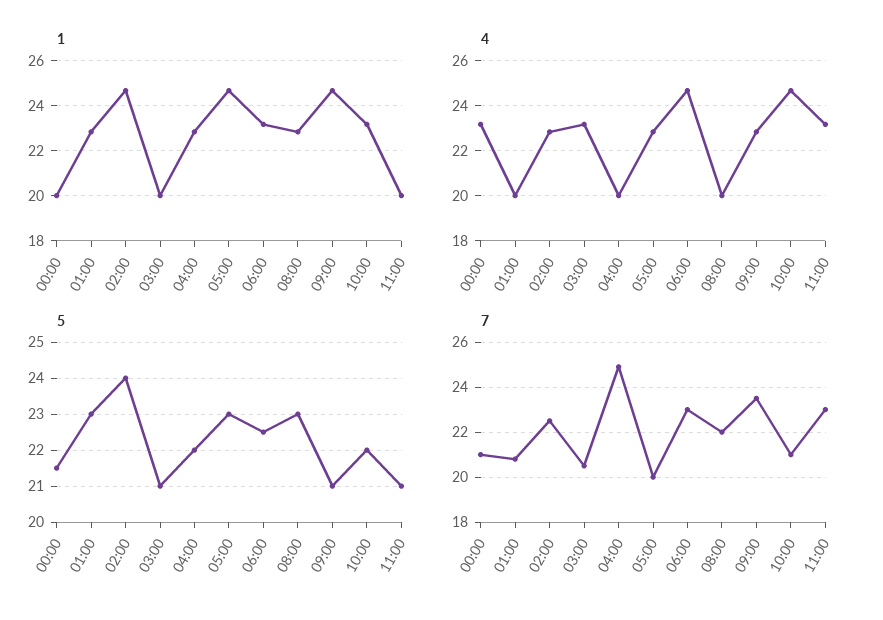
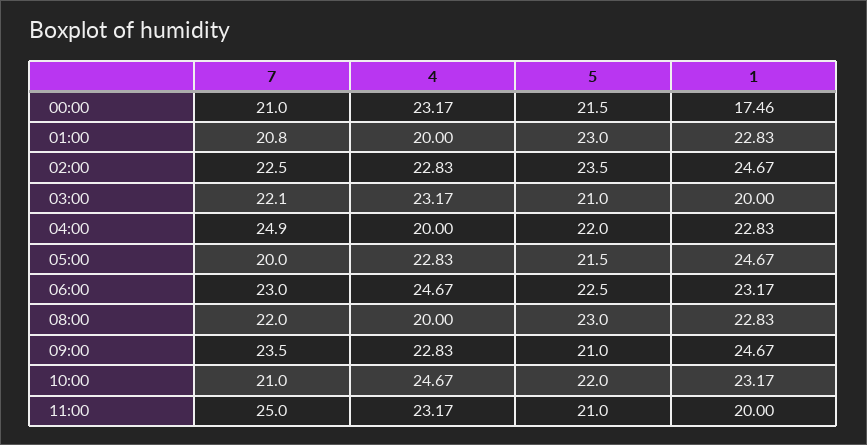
  {
    "1": {
-     "00:00": 20,
+     "00:00": 17.46,
      "01:00": 22.83,
      "02:00": 24.67,
      "03:00": 20,
      "04:00": 22.83,
      "05:00": 24.67,
      "06:00": 23.17,
      "08:00": 22.83,
      "09:00": 24.67,
      "10:00": 23.17,
      "11:00": 20
    },
    "4": {
      "00:00": 23.17,
      "01:00": 20,
      "02:00": 22.83,
      "03:00": 23.17,
      "04:00": 20,
      "05:00": 22.83,
      "06:00": 24.67,
      "08:00": 20,
      "09:00": 22.83,
      "10:00": 24.67,
      "11:00": 23.17
    },
    "5": {
      "00:00": 21.5,
      "01:00": 23,
-     "02:00": 24,
+     "02:00": 23.5,
      "03:00": 21,
      "04:00": 22,
-     "05:00": 23,
+     "05:00": 21.5,
      "06:00": 22.5,
      "08:00": 23,
      "09:00": 21,
      "10:00": 22,
      "11:00": 21
    },
    "7": {
      "00:00": 21,
      "01:00": 20.8,
      "02:00": 22.5,
-     "03:00": 20.5,
+     "03:00": 22.1,
      "04:00": 24.9,
      "05:00": 20,
      "06:00": 23,
      "08:00": 22,
      "09:00": 23.5,
      "10:00": 21,
-     "11:00": 23
+     "11:00": 25
    }
  }

